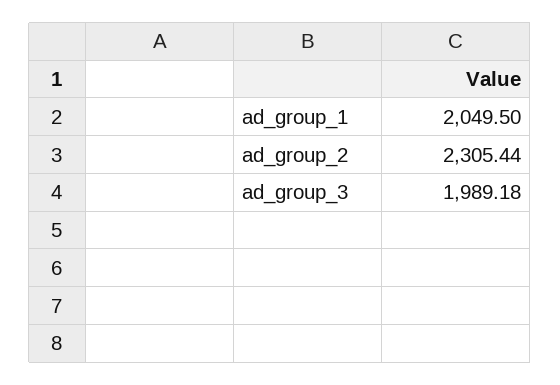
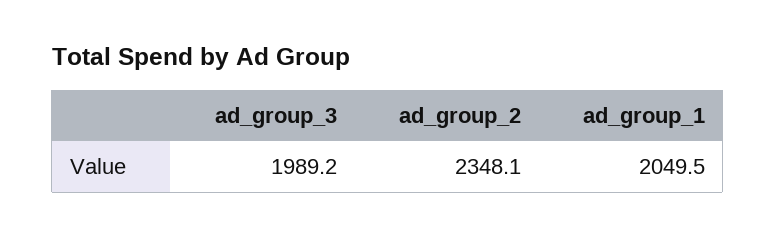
  {
    "ad_group_1": 2049.5,
-   "ad_group_2": 2305.44,
+   "ad_group_2": 2348.1,
    "ad_group_3": 1989.18
  }

